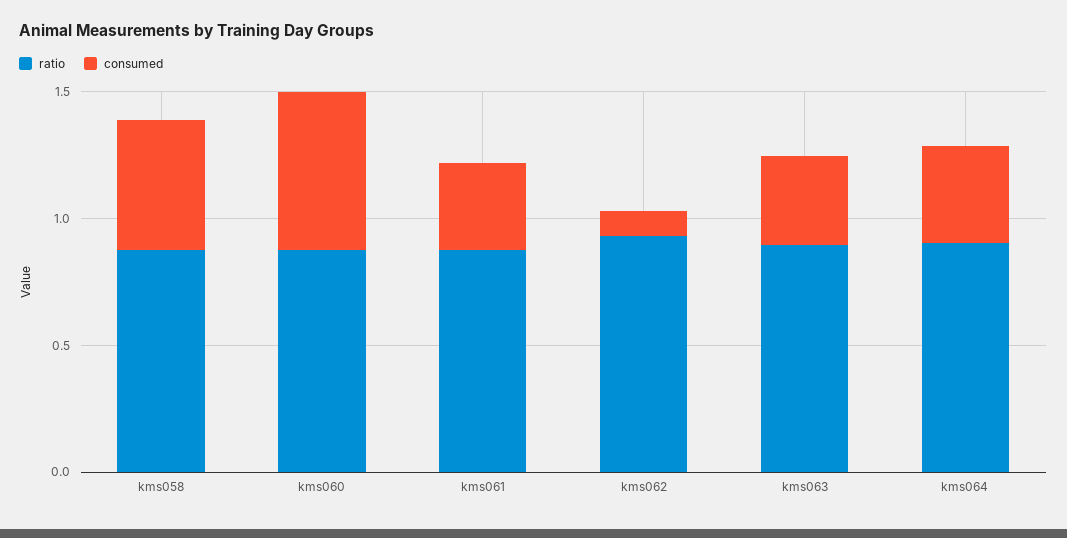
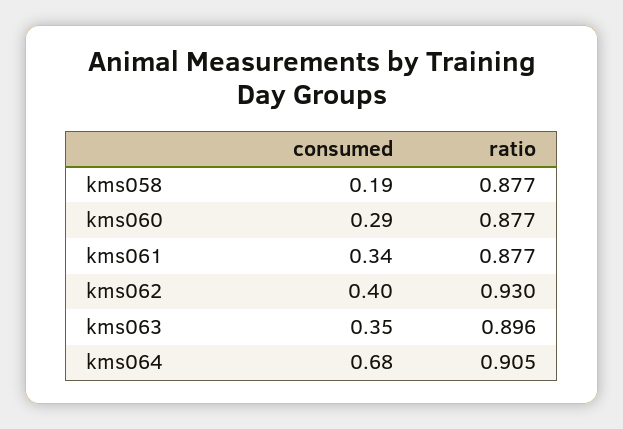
  {
    "ratio": {
      "kms058": 0.877,
      "kms060": 0.877,
      "kms061": 0.877,
      "kms062": 0.93,
      "kms063": 0.896,
      "kms064": 0.905
    },
    "consumed": {
-     "kms058": 0.5,
+     "kms058": 0.19,
-     "kms060": 0.6,
+     "kms060": 0.29,
      "kms061": 0.34,
-     "kms062": 0.1,
+     "kms062": 0.4,
      "kms063": 0.35,
-     "kms064": 0.4
+     "kms064": 0.68
    }
  }

